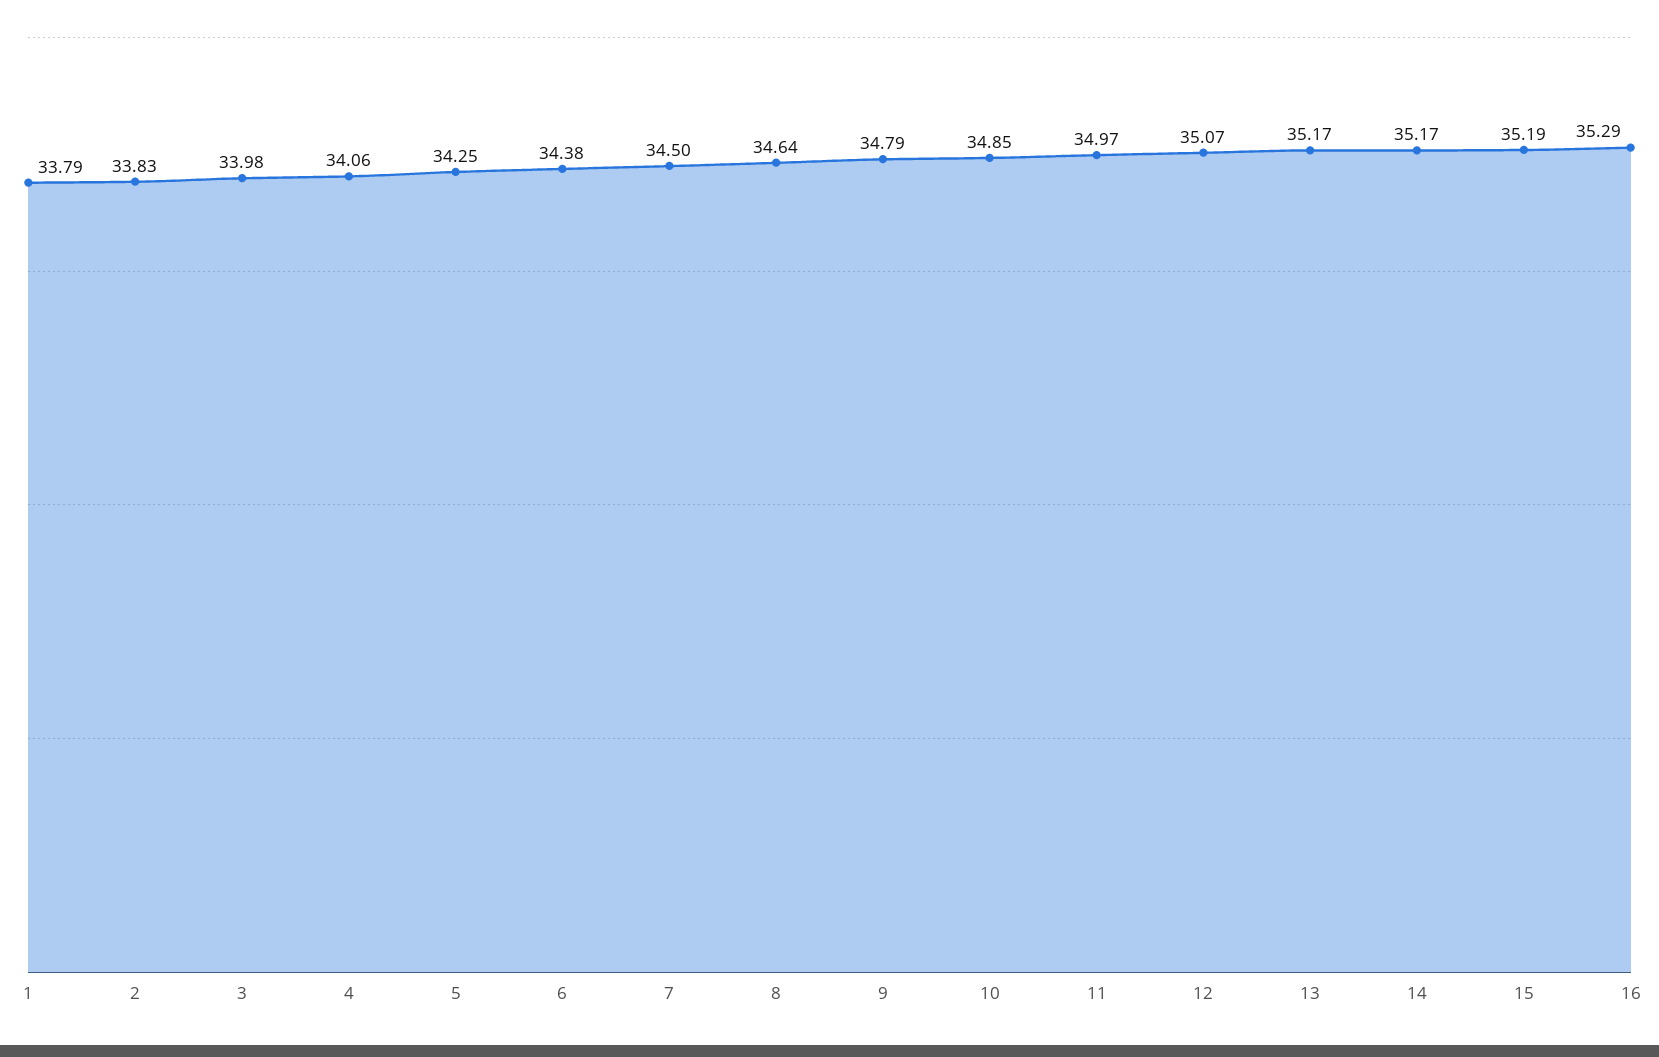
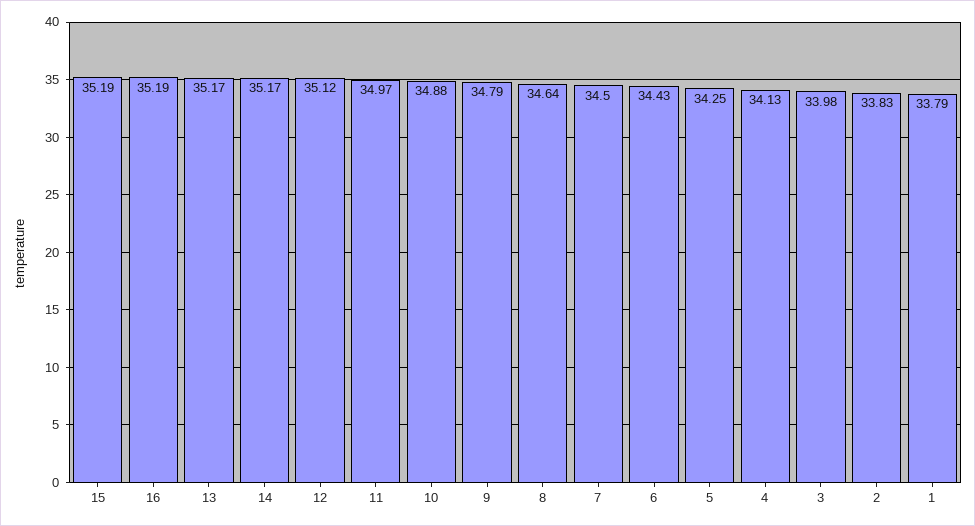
  {
    "1": 33.79,
    "2": 33.83,
    "3": 33.98,
-   "4": 34.06,
+   "4": 34.13,
    "5": 34.25,
-   "6": 34.38,
+   "6": 34.43,
    "7": 34.5,
    "8": 34.64,
    "9": 34.79,
-   "10": 34.85,
+   "10": 34.88,
    "11": 34.97,
-   "12": 35.07,
+   "12": 35.12,
    "13": 35.17,
    "14": 35.17,
    "15": 35.19,
-   "16": 35.29
+   "16": 35.19
  }

